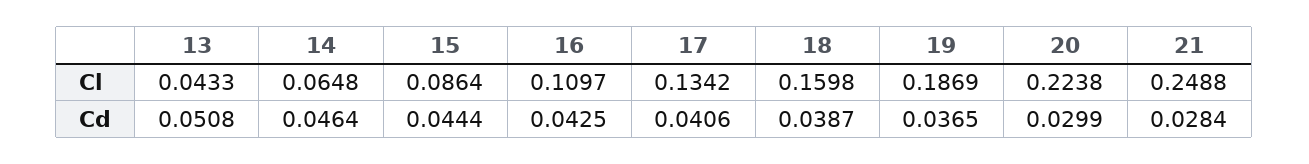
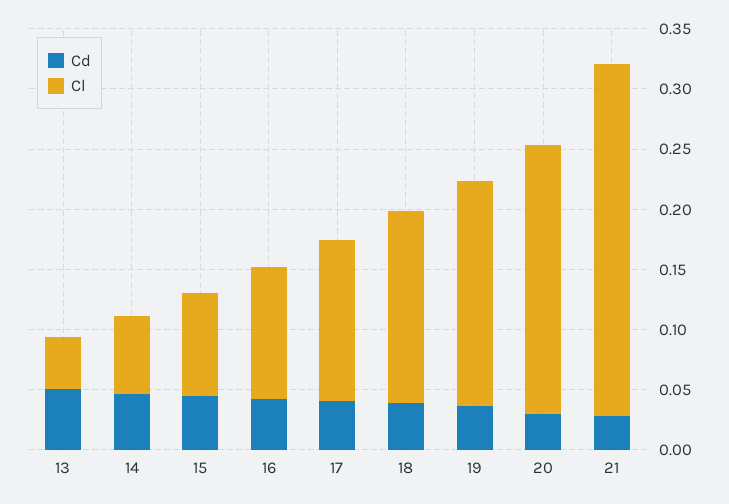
  {
    "Cl": {
      "13": 0.0433,
      "14": 0.0648,
      "15": 0.0864,
      "16": 0.1097,
      "17": 0.1342,
      "18": 0.1598,
      "19": 0.1869,
      "20": 0.2238,
-     "21": 0.2488
+     "21": 0.29
    },
    "Cd": {
      "13": 0.0508,
      "14": 0.0464,
      "15": 0.0444,
      "16": 0.0425,
      "17": 0.0406,
      "18": 0.0387,
      "19": 0.0365,
      "20": 0.0299,
      "21": 0.0284
    }
  }

